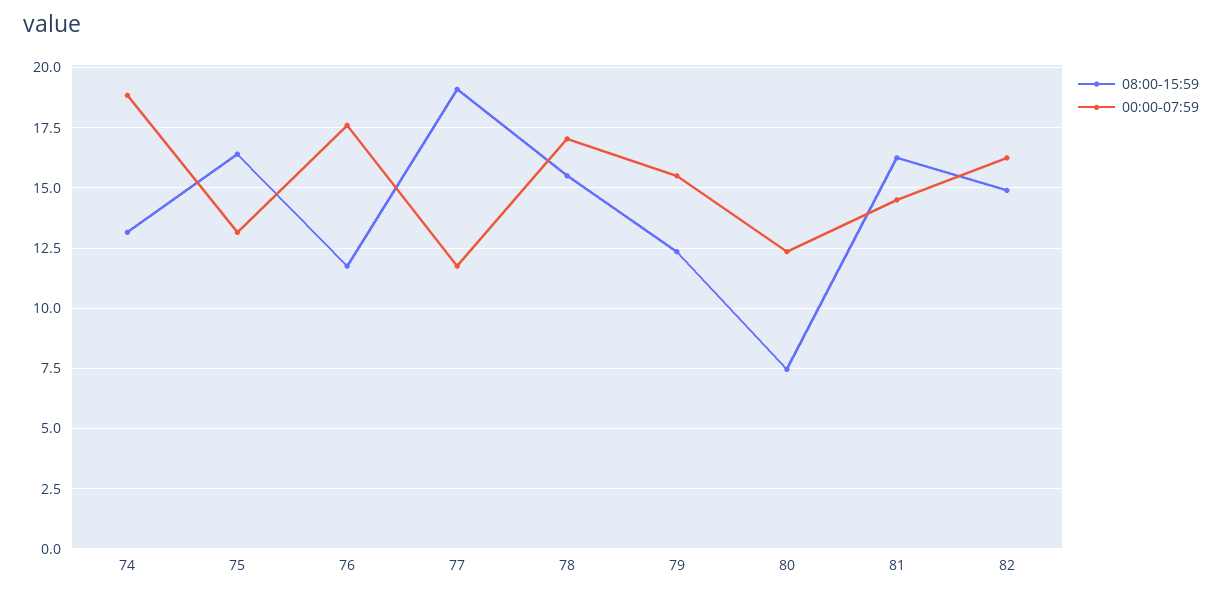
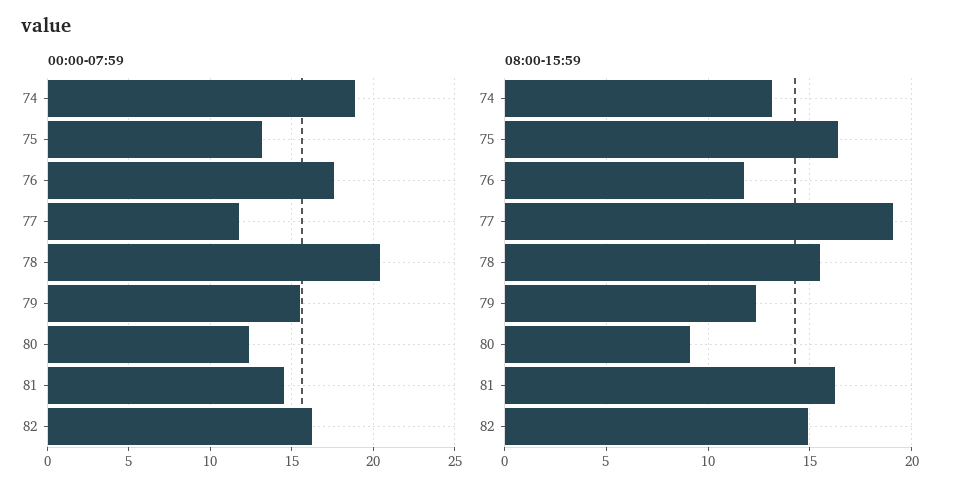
  {
    "08:00-15:59": {
      "74": 13.25,
      "75": 16.5,
      "76": 11.75,
      "77": 19,
      "78": 15.5,
      "79": 12.25,
-     "80": 7.5,
+     "80": 9,
      "81": 16.25,
      "82": 15
    },
    "00:00-07:59": {
      "74": 18.75,
      "75": 13.25,
      "76": 17.5,
      "77": 11.75,
-     "78": 17,
+     "78": 20.5,
      "79": 15.5,
      "80": 12.25,
      "81": 14.5,
      "82": 16.25
    }
  }

